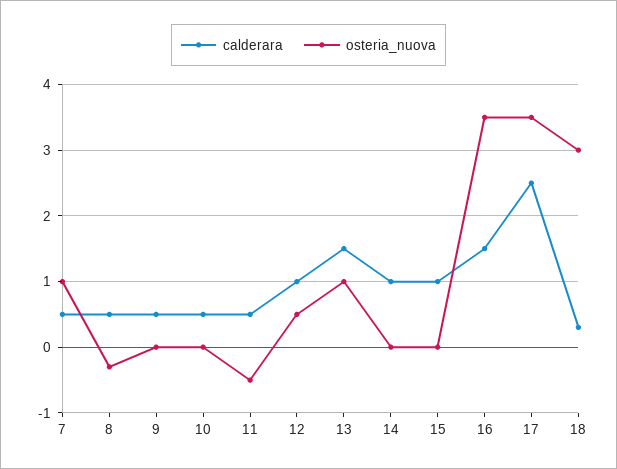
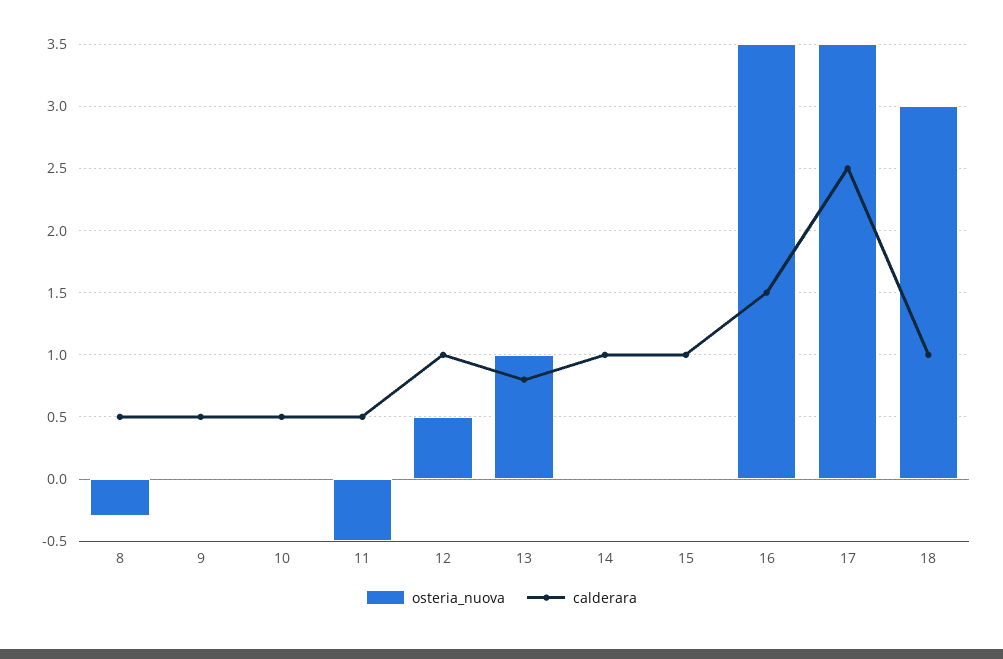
  {
    "calderara": {
-     "7": 0.5,
      "8": 0.5,
      "9": 0.5,
      "10": 0.5,
      "11": 0.5,
      "12": 1,
-     "13": 1.5,
+     "13": 0.8,
      "14": 1,
      "15": 1,
      "16": 1.5,
      "17": 2.5,
-     "18": 0.3
+     "18": 1
    },
    "osteria_nuova": {
-     "7": 1,
      "8": -0.3,
      "9": 0,
      "10": 0,
      "11": -0.5,
      "12": 0.5,
      "13": 1,
      "14": 0,
      "15": 0,
      "16": 3.5,
      "17": 3.5,
      "18": 3
    }
  }

